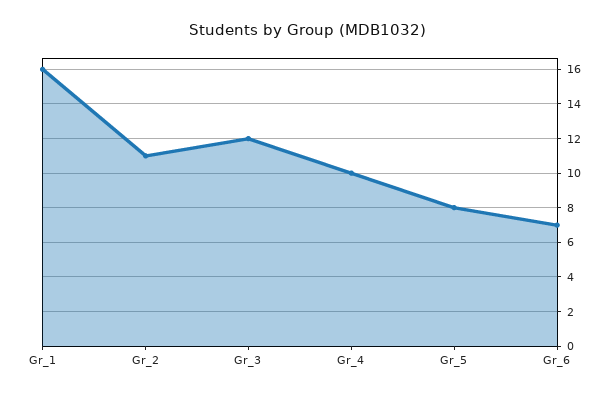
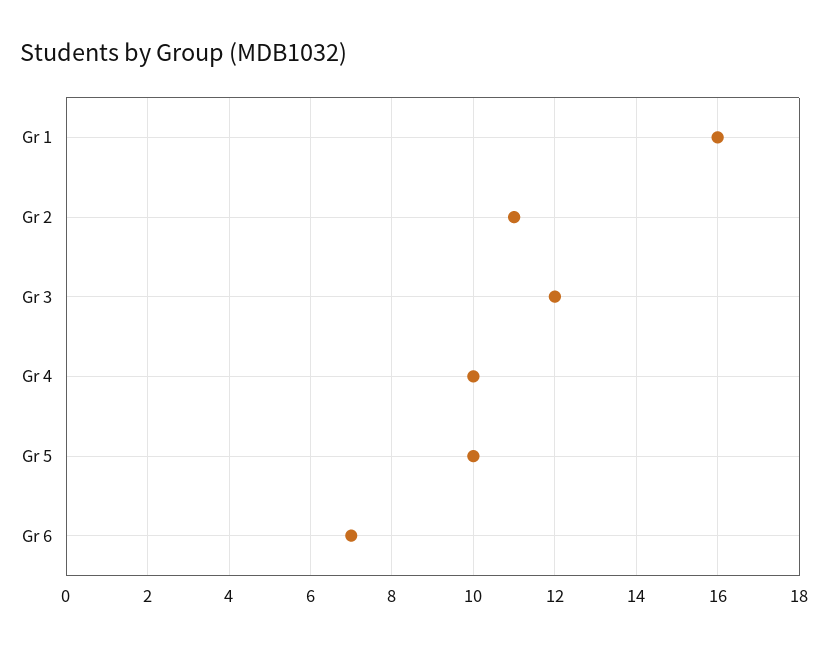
  {
    "Gr_1": 16,
    "Gr_2": 11,
    "Gr_3": 12,
    "Gr_4": 10,
-   "Gr_5": 8,
+   "Gr_5": 10,
    "Gr_6": 7
  }

